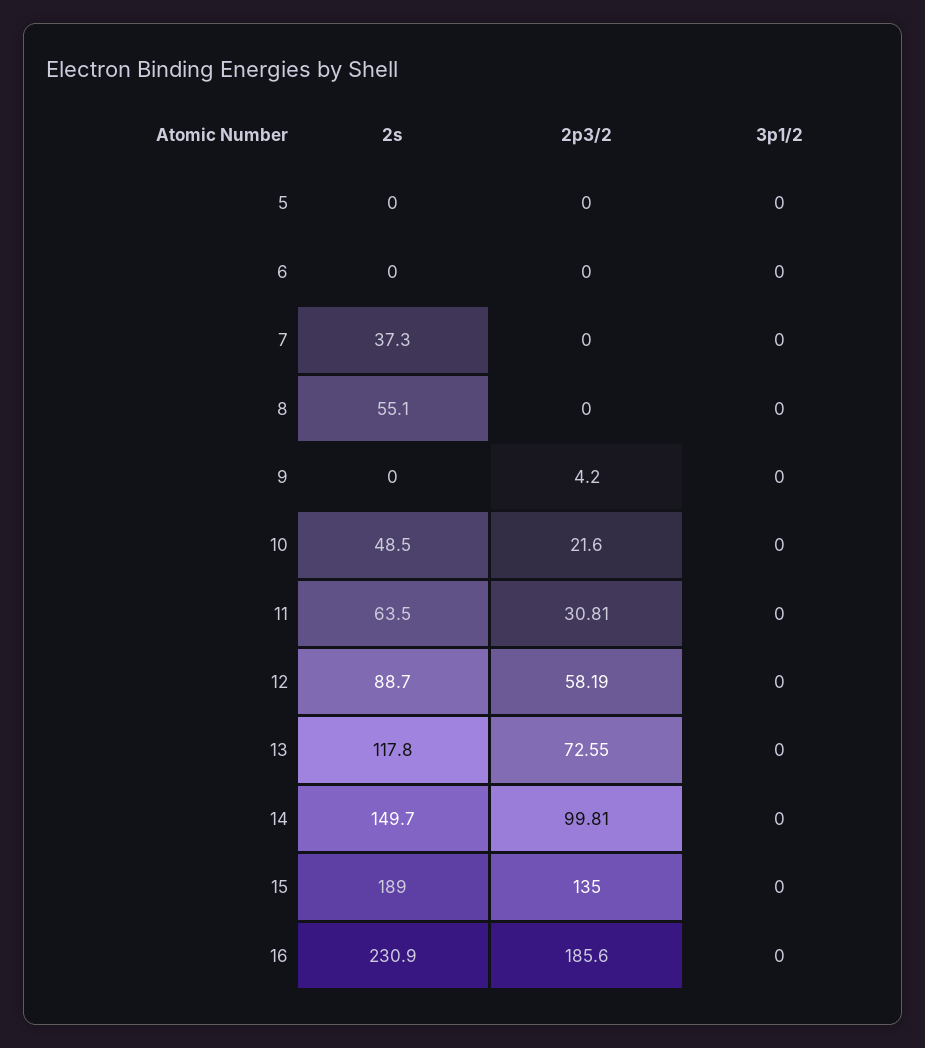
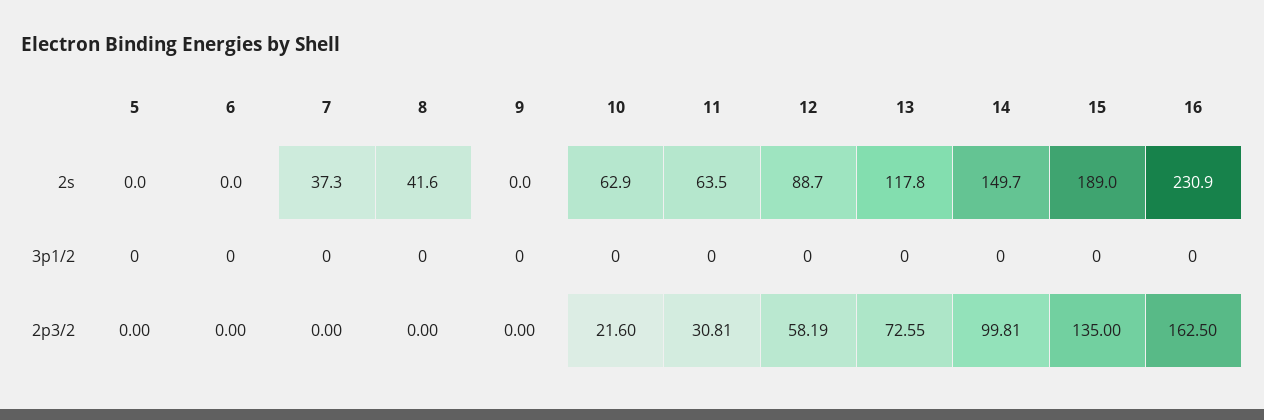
  {
    "2s": {
      "5": 0,
      "6": 0,
      "7": 37.3,
-     "8": 55.1,
+     "8": 41.6,
      "9": 0,
-     "10": 48.5,
+     "10": 62.9,
      "11": 63.5,
      "12": 88.7,
      "13": 117.8,
      "14": 149.7,
      "15": 189,
      "16": 230.9
    },
    "2p3/2": {
      "5": 0,
      "6": 0,
      "7": 0,
      "8": 0,
-     "9": 4.2,
+     "9": 0,
      "10": 21.6,
      "11": 30.81,
      "12": 58.19,
      "13": 72.55,
      "14": 99.81,
      "15": 135,
-     "16": 185.6
+     "16": 162.5
    },
    "3p1/2": {
      "5": 0,
      "6": 0,
      "7": 0,
      "8": 0,
      "9": 0,
      "10": 0,
      "11": 0,
      "12": 0,
      "13": 0,
      "14": 0,
      "15": 0,
      "16": 0
    }
  }

